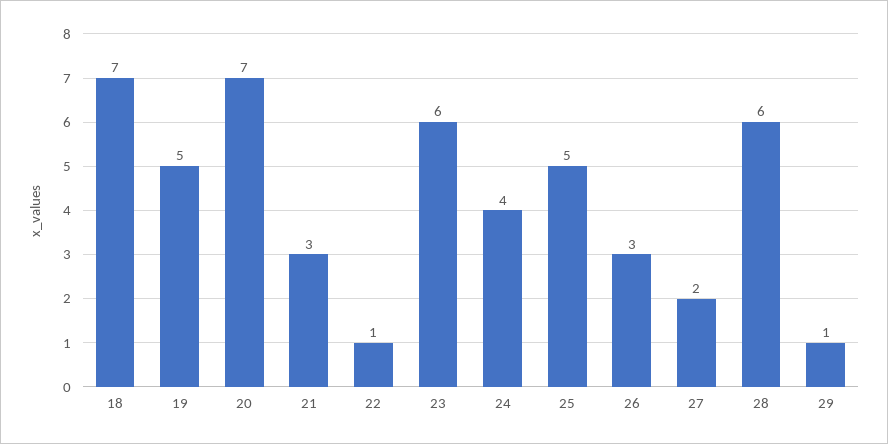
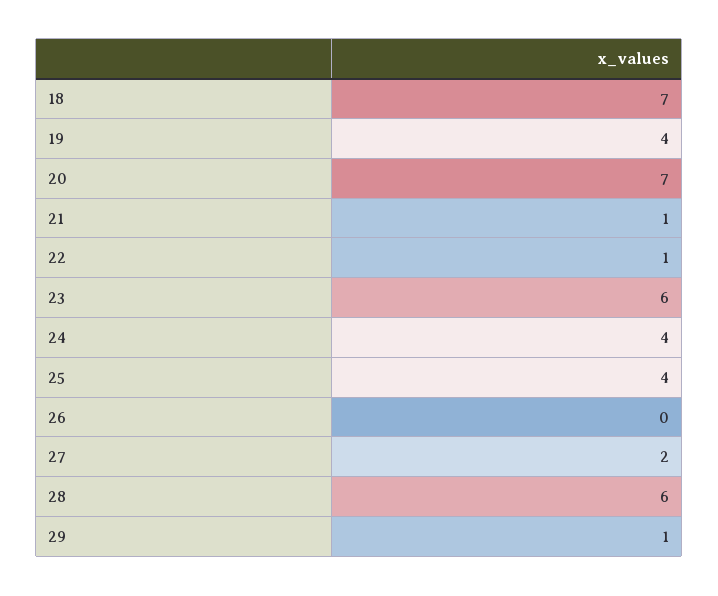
  {
    "18": 7,
-   "19": 5,
+   "19": 4,
    "20": 7,
-   "21": 3,
+   "21": 1,
    "22": 1,
    "23": 6,
    "24": 4,
-   "25": 5,
+   "25": 4,
-   "26": 3,
+   "26": 0,
    "27": 2,
    "28": 6,
    "29": 1
  }

